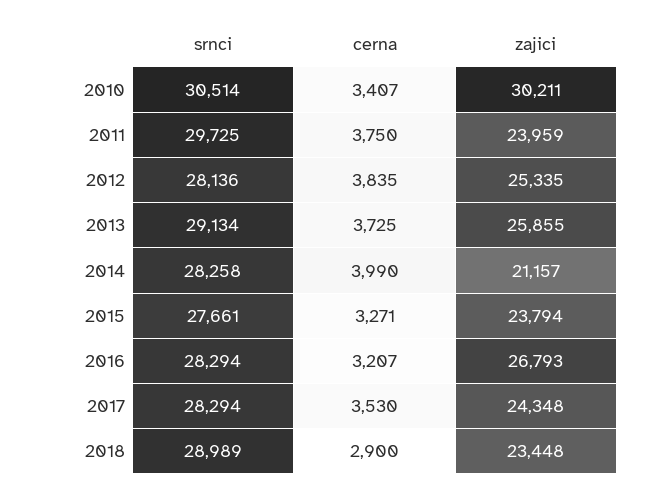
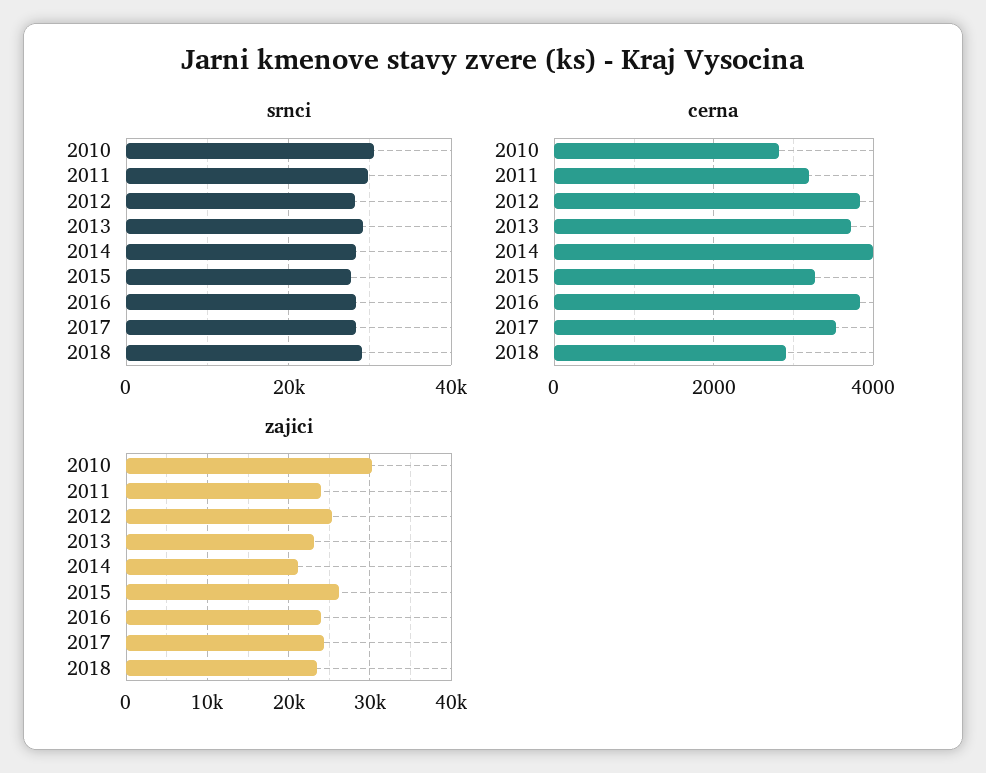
  {
    "srnci": {
      "2010": 30514,
      "2011": 29725,
      "2012": 28136,
      "2013": 29134,
      "2014": 28258,
      "2015": 27661,
      "2016": 28294,
      "2017": 28294,
      "2018": 28989
    },
    "cerna": {
-     "2010": 3407,
+     "2010": 2800,
-     "2011": 3750,
+     "2011": 3200,
      "2012": 3835,
      "2013": 3725,
      "2014": 3990,
      "2015": 3271,
-     "2016": 3207,
+     "2016": 3800,
      "2017": 3530,
      "2018": 2900
    },
    "zajici": {
      "2010": 30211,
      "2011": 23959,
      "2012": 25335,
-     "2013": 25855,
+     "2013": 23000,
      "2014": 21157,
-     "2015": 23794,
+     "2015": 26000,
-     "2016": 26793,
+     "2016": 24000,
      "2017": 24348,
      "2018": 23448
    }
  }

